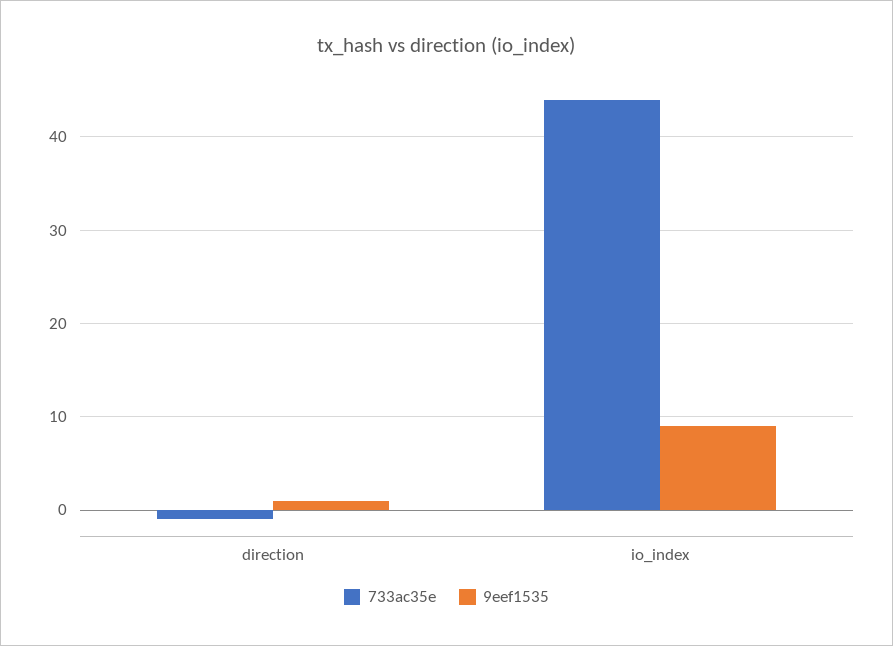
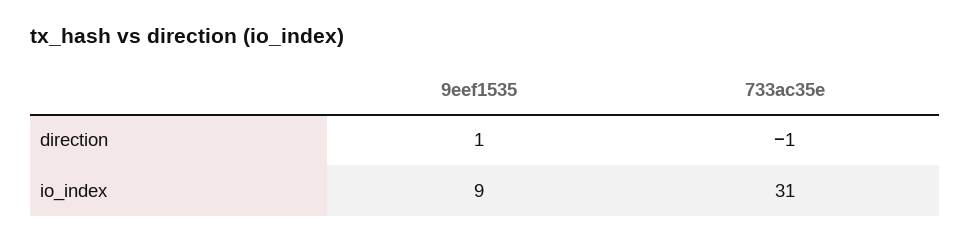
  {
    "733ac35e": {
      "direction": -1,
-     "io_index": 44
+     "io_index": 31
    },
    "9eef1535": {
      "direction": 1,
      "io_index": 9
    }
  }

